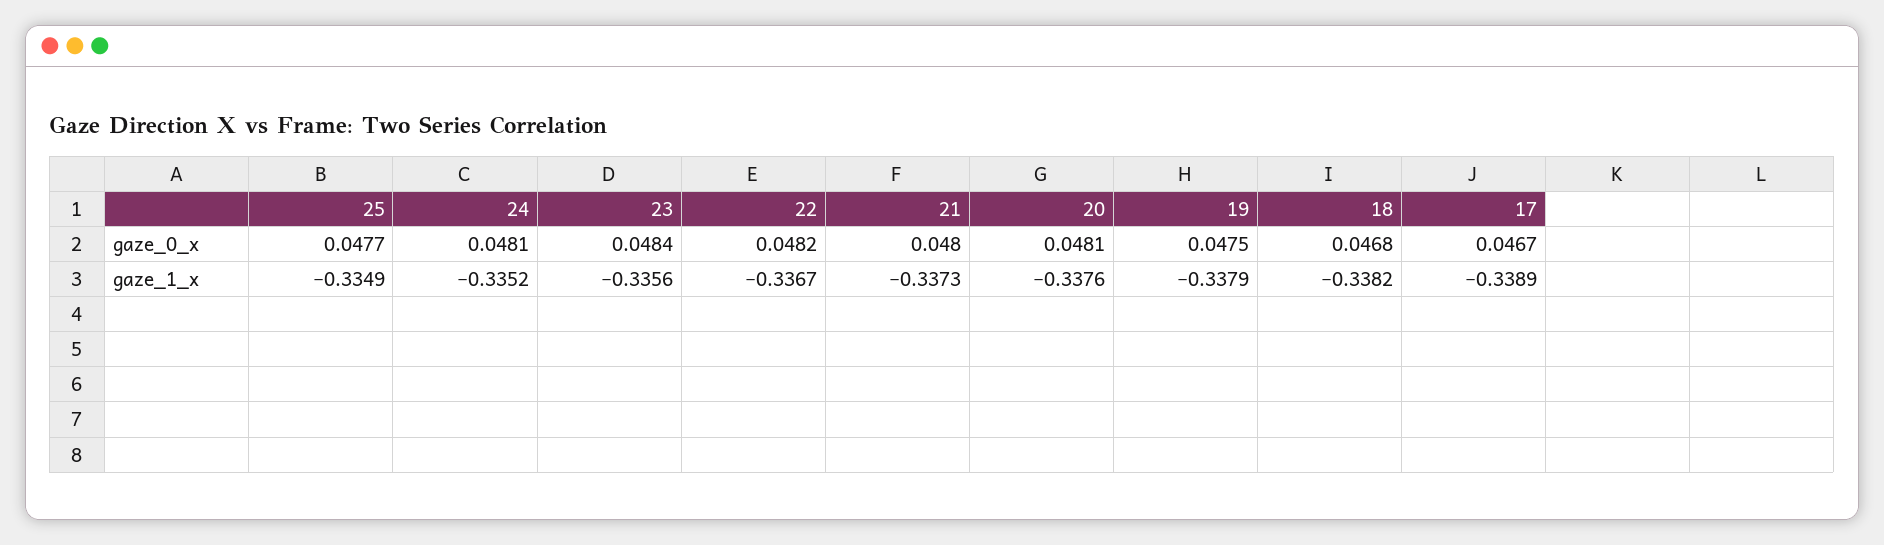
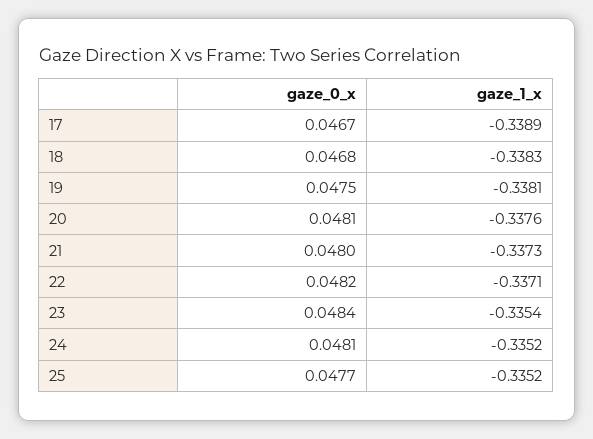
  {
    "25": {
      "gaze_0_x": 0.0477,
-     "gaze_1_x": -0.3349
+     "gaze_1_x": -0.3352
    },
    "24": {
      "gaze_0_x": 0.0481,
      "gaze_1_x": -0.3352
    },
    "23": {
      "gaze_0_x": 0.0484,
-     "gaze_1_x": -0.3356
+     "gaze_1_x": -0.3354
    },
    "22": {
      "gaze_0_x": 0.0482,
-     "gaze_1_x": -0.3367
+     "gaze_1_x": -0.3371
    },
    "21": {
      "gaze_0_x": 0.048,
      "gaze_1_x": -0.3373
    },
    "20": {
      "gaze_0_x": 0.0481,
      "gaze_1_x": -0.3376
    },
    "19": {
      "gaze_0_x": 0.0475,
-     "gaze_1_x": -0.3379
+     "gaze_1_x": -0.3381
    },
    "18": {
      "gaze_0_x": 0.0468,
-     "gaze_1_x": -0.3382
+     "gaze_1_x": -0.3383
    },
    "17": {
      "gaze_0_x": 0.0467,
      "gaze_1_x": -0.3389
    }
  }

